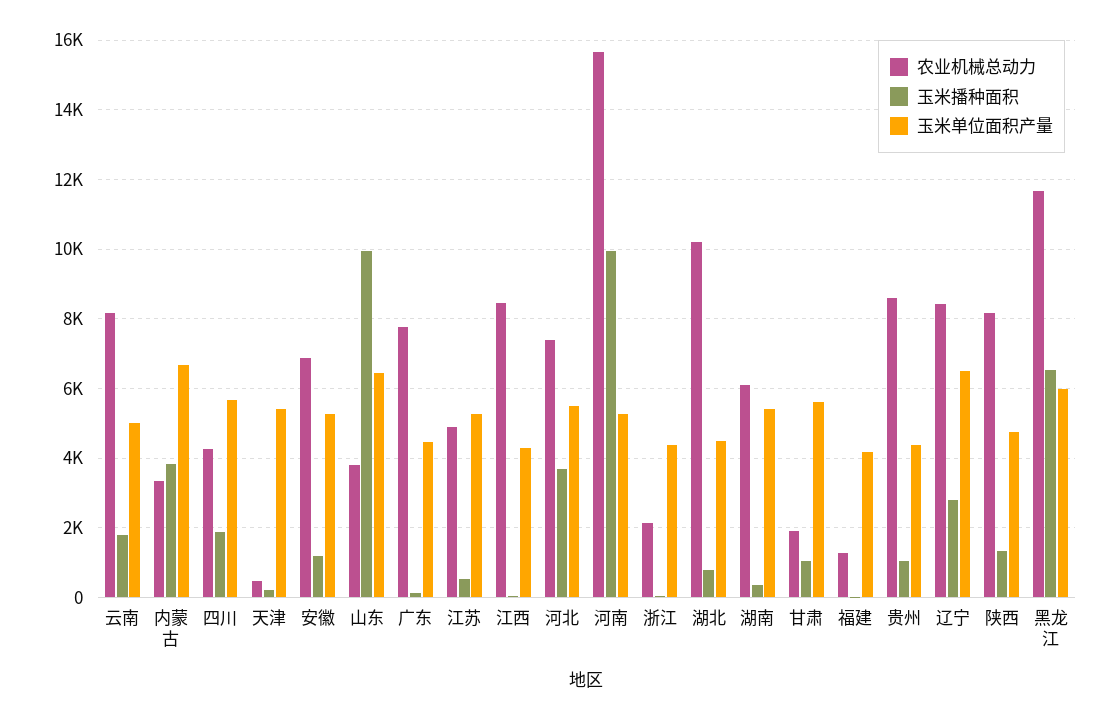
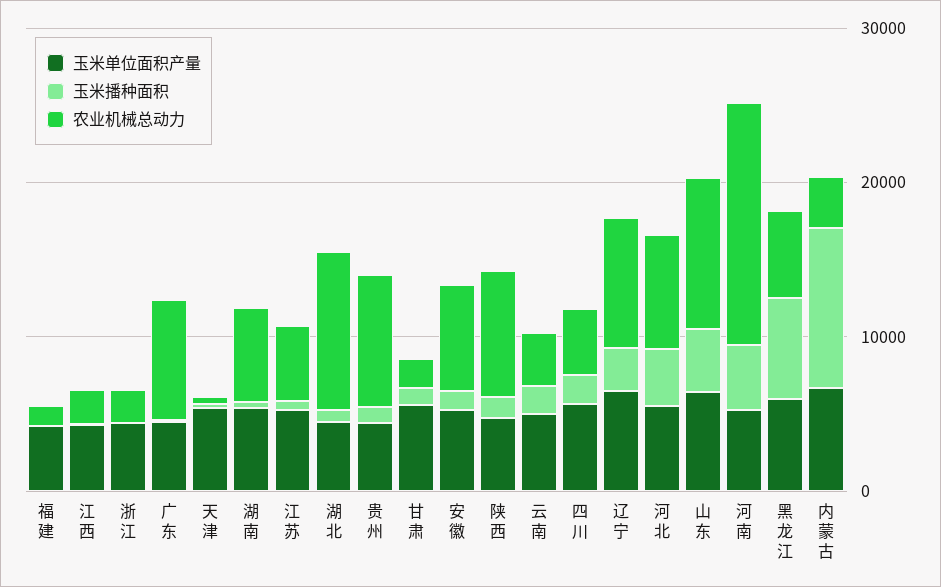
  {
    "农业机械总动力": {
-     "云南": 8200,
+     "云南": 4000,
      "内蒙古": 3400,
      "四川": 4200,
      "天津": 400,
      "安徽": 6800,
-     "山东": 3800,
+     "山东": 10000,
      "广东": 7800,
      "江苏": 5000,
-     "江西": 8400,
+     "江西": 2000,
      "河北": 7400,
      "河南": 15600,
      "浙江": 2200,
      "湖北": 10200,
      "湖南": 6000,
      "甘肃": 2000,
      "福建": 1200,
      "贵州": 8600,
      "辽宁": 8400,
      "陕西": 8200,
-     "黑龙江": 11600
+     "黑龙江": 6000
    },
    "玉米播种面积": {
      "云南": 1800,
-     "内蒙古": 3800,
+     "内蒙古": 10000,
      "四川": 1800,
      "天津": 200,
      "安徽": 1200,
-     "山东": 10000,
+     "山东": 4000,
      "广东": 200,
      "江苏": 600,
      "江西": 0,
      "河北": 3600,
-     "河南": 10000,
+     "河南": 4000,
      "浙江": 0,
      "湖北": 800,
      "湖南": 400,
      "甘肃": 1000,
      "福建": 0,
      "贵州": 1000,
      "辽宁": 2800,
      "陕西": 1400,
      "黑龙江": 6600
    },
    "玉米单位面积产量": {
      "云南": 5000,
      "内蒙古": 6600,
      "四川": 5600,
      "天津": 5400,
      "安徽": 5200,
      "山东": 6400,
      "广东": 4400,
      "江苏": 5200,
      "江西": 4200,
      "河北": 5400,
      "河南": 5200,
      "浙江": 4400,
      "湖北": 4400,
      "湖南": 5400,
      "甘肃": 5600,
      "福建": 4200,
      "贵州": 4400,
      "辽宁": 6400,
      "陕西": 4800,
      "黑龙江": 6000
    }
  }

